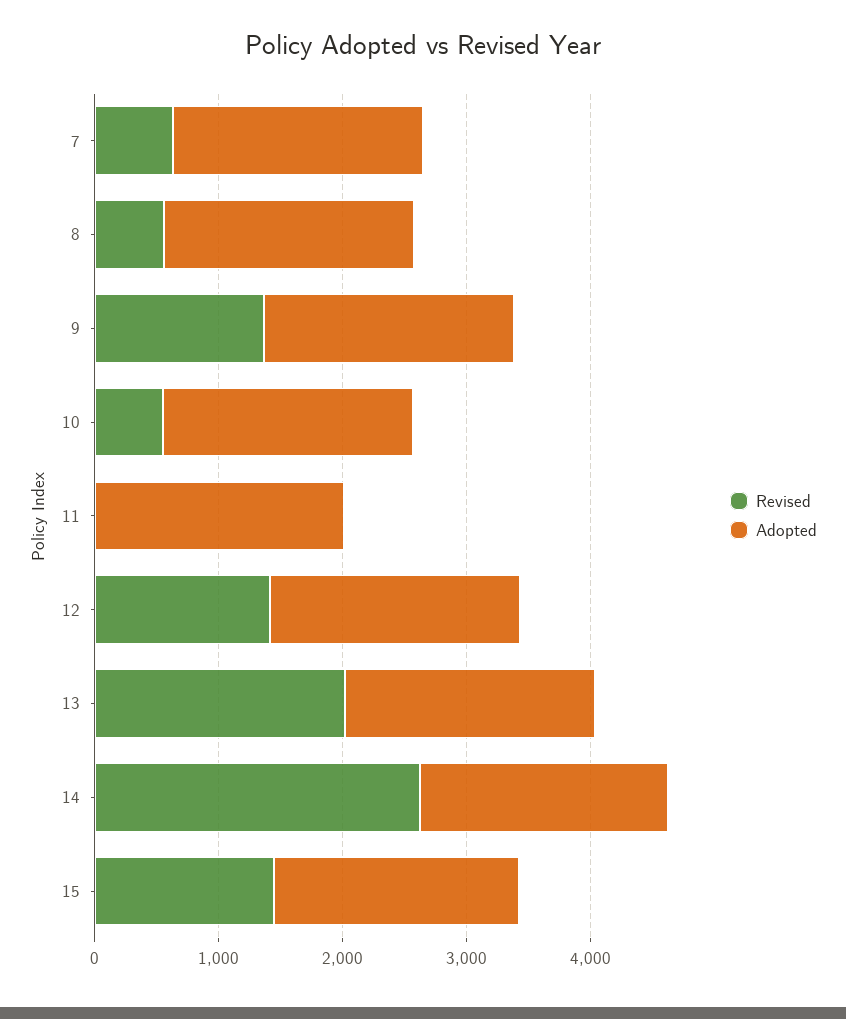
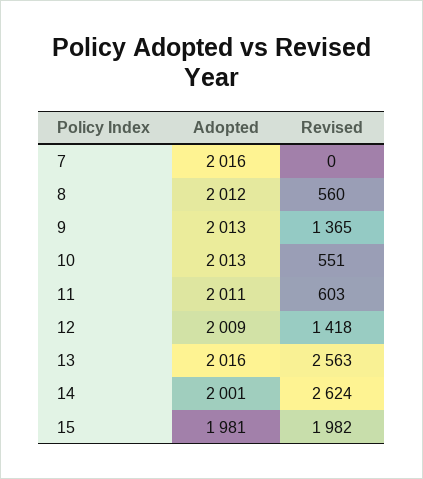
  {
    "Revised": {
-     "7": 600,
+     "7": 0,
      "8": 560,
      "9": 1365,
      "10": 551,
-     "11": 0,
+     "11": 603,
      "12": 1418,
-     "13": 2000,
+     "13": 2563,
      "14": 2624,
-     "15": 1400
+     "15": 1982
    },
    "Adopted": {
      "7": 2016,
      "8": 2012,
      "9": 2013,
      "10": 2013,
      "11": 2011,
      "12": 2009,
      "13": 2016,
      "14": 2001,
      "15": 1981
    }
  }

